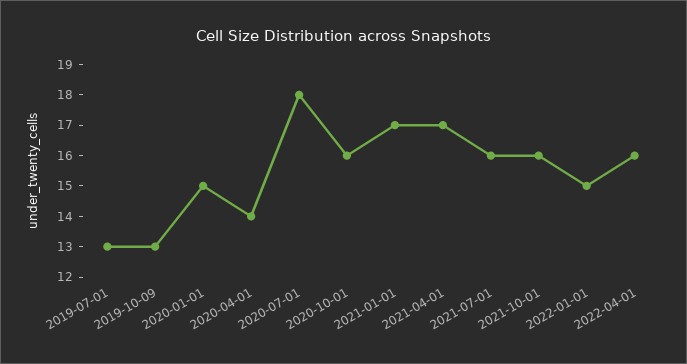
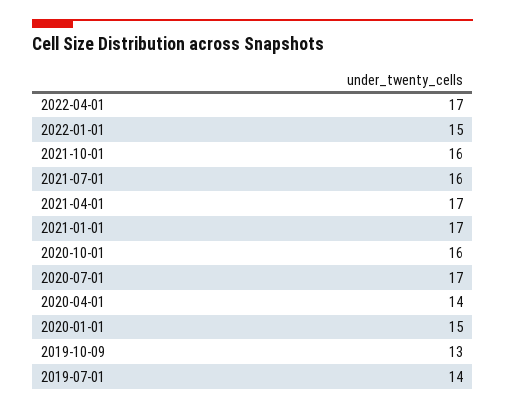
  {
-   "2019-07-01": 13,
+   "2019-07-01": 14,
    "2019-10-09": 13,
    "2020-01-01": 15,
    "2020-04-01": 14,
-   "2020-07-01": 18,
+   "2020-07-01": 17,
    "2020-10-01": 16,
    "2021-01-01": 17,
    "2021-04-01": 17,
    "2021-07-01": 16,
    "2021-10-01": 16,
    "2022-01-01": 15,
-   "2022-04-01": 16
+   "2022-04-01": 17
  }

